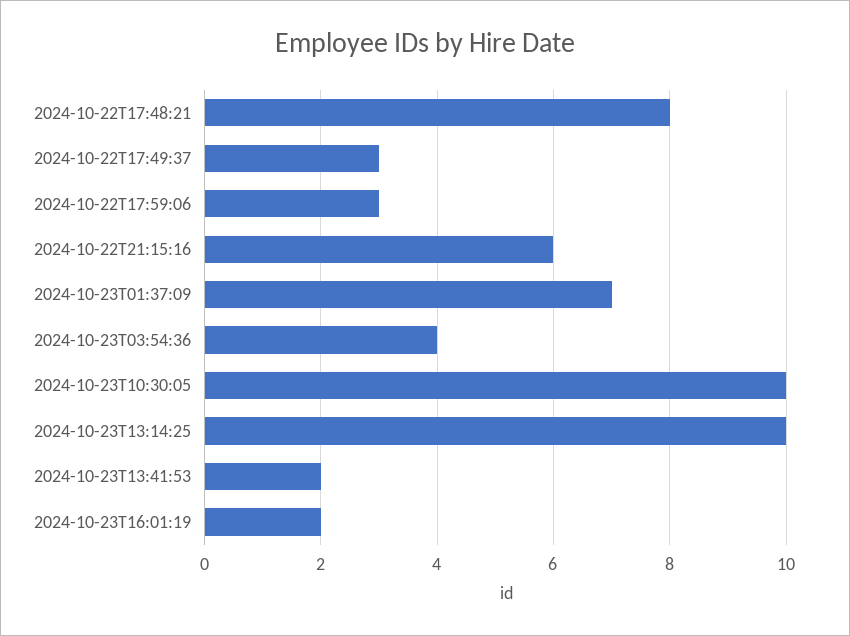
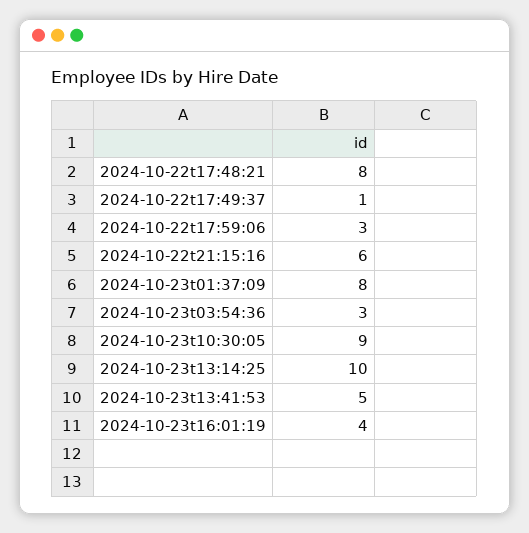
  {
    "2024-10-22T17:48:21": 8,
-   "2024-10-22T17:49:37": 3,
+   "2024-10-22T17:49:37": 1,
    "2024-10-22T17:59:06": 3,
    "2024-10-22T21:15:16": 6,
-   "2024-10-23T01:37:09": 7,
+   "2024-10-23T01:37:09": 8,
-   "2024-10-23T03:54:36": 4,
+   "2024-10-23T03:54:36": 3,
-   "2024-10-23T10:30:05": 10,
+   "2024-10-23T10:30:05": 9,
    "2024-10-23T13:14:25": 10,
-   "2024-10-23T13:41:53": 2,
+   "2024-10-23T13:41:53": 5,
-   "2024-10-23T16:01:19": 2
+   "2024-10-23T16:01:19": 4
  }

